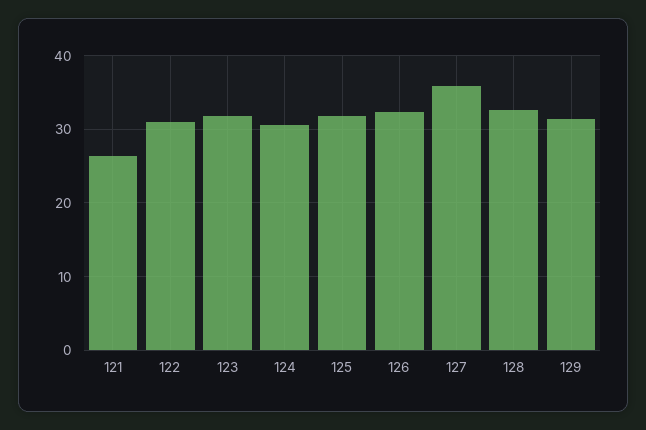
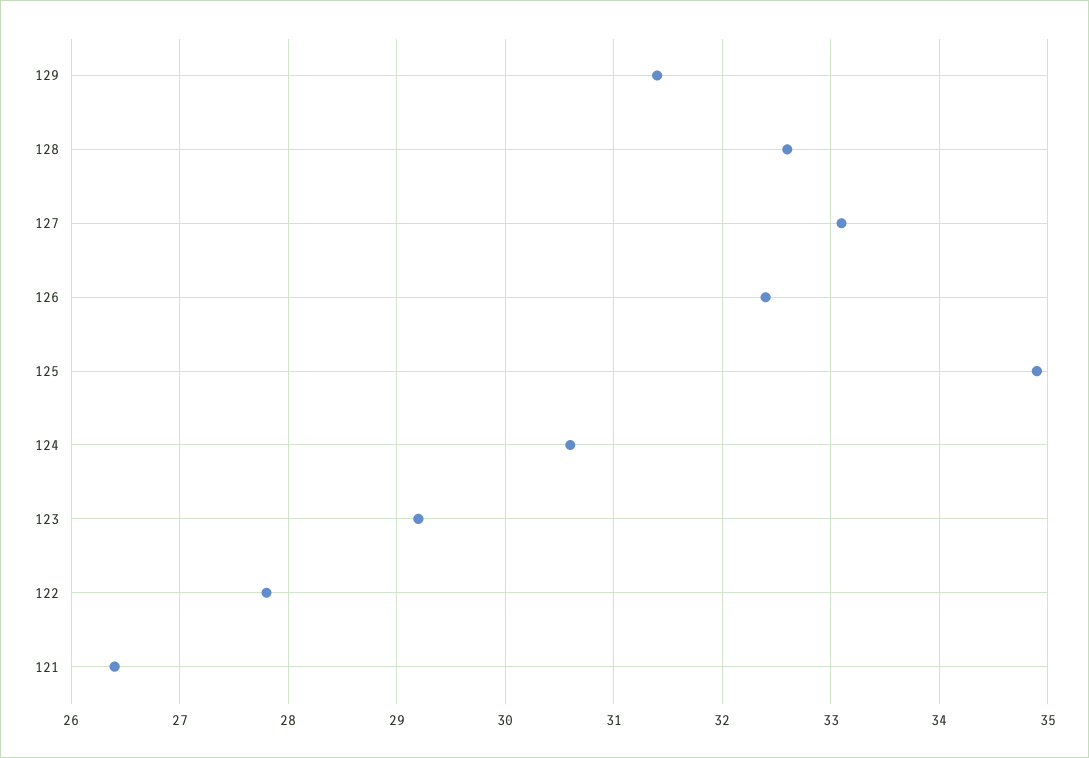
  {
    "121": 26.4,
-   "122": 31,
+   "122": 27.8,
-   "123": 32,
+   "123": 29.2,
    "124": 30.6,
-   "125": 32,
+   "125": 34.9,
    "126": 32.4,
-   "127": 36,
+   "127": 33.1,
    "128": 32.6,
    "129": 31.4
  }

